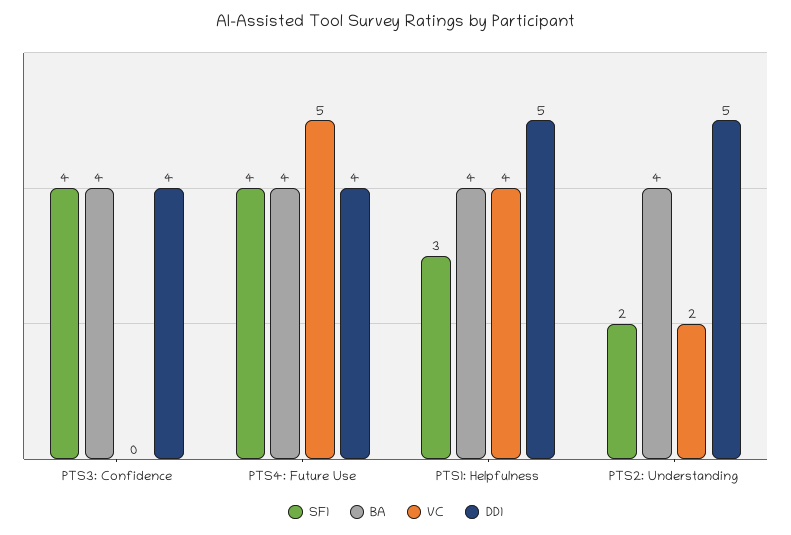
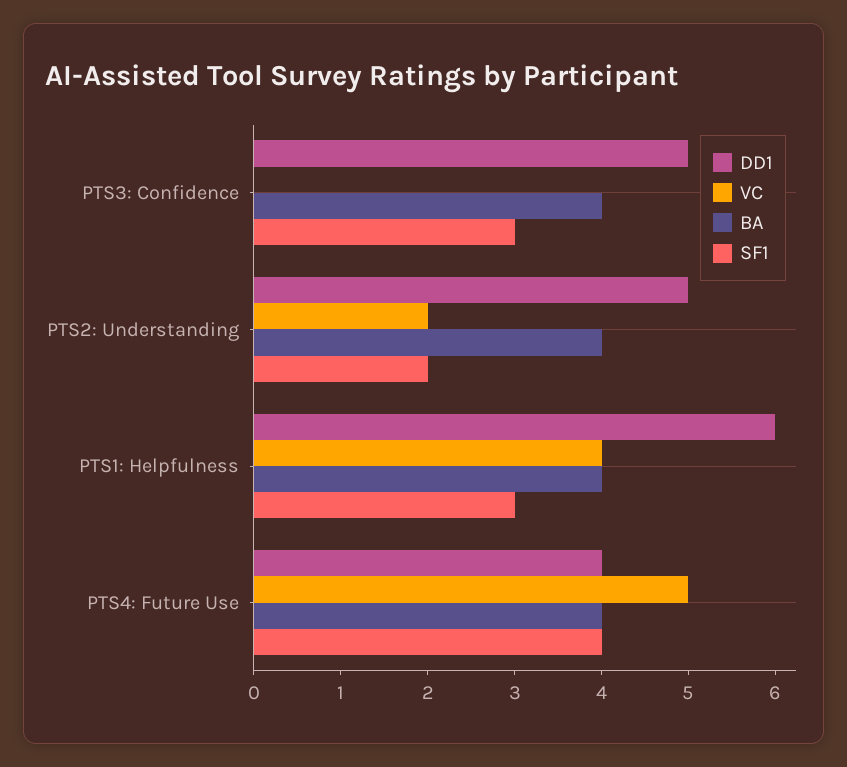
  {
    "SF1": {
-     "PTS3: Confidence": 4,
+     "PTS3: Confidence": 3,
      "PTS4: Future Use": 4,
      "PTS1: Helpfulness": 3,
      "PTS2: Understanding": 2
    },
    "BA": {
      "PTS3: Confidence": 4,
      "PTS4: Future Use": 4,
      "PTS1: Helpfulness": 4,
      "PTS2: Understanding": 4
    },
    "VC": {
      "PTS3: Confidence": 0,
      "PTS4: Future Use": 5,
      "PTS1: Helpfulness": 4,
      "PTS2: Understanding": 2
    },
    "DD1": {
-     "PTS3: Confidence": 4,
+     "PTS3: Confidence": 5,
      "PTS4: Future Use": 4,
-     "PTS1: Helpfulness": 5,
+     "PTS1: Helpfulness": 6,
      "PTS2: Understanding": 5
    }
  }

